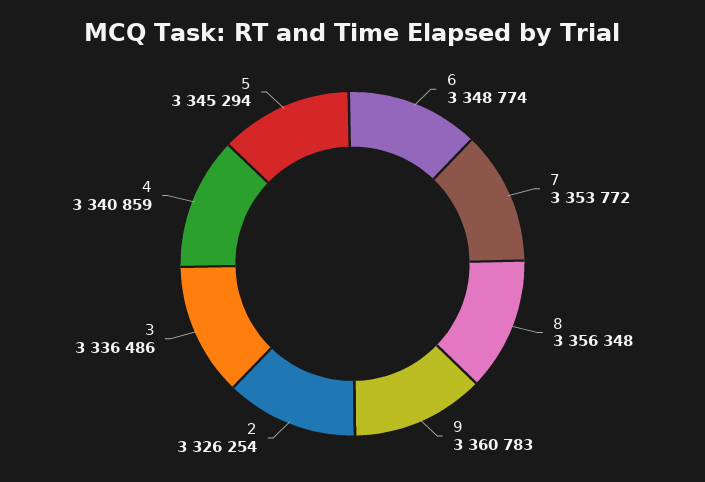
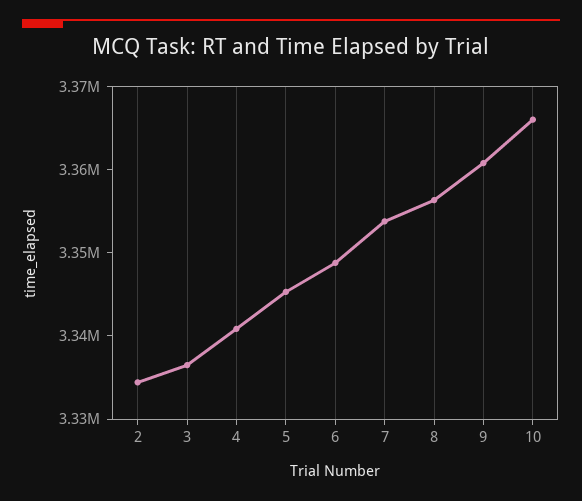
  {
    "6": 3348774,
    "7": 3353772,
    "8": 3356348,
    "9": 3360783,
-   "2": 3326254,
+   "2": 3334000,
    "3": 3336486,
    "4": 3340859,
-   "5": 3345294
+   "5": 3345294,
+   "10": 3366000
  }

